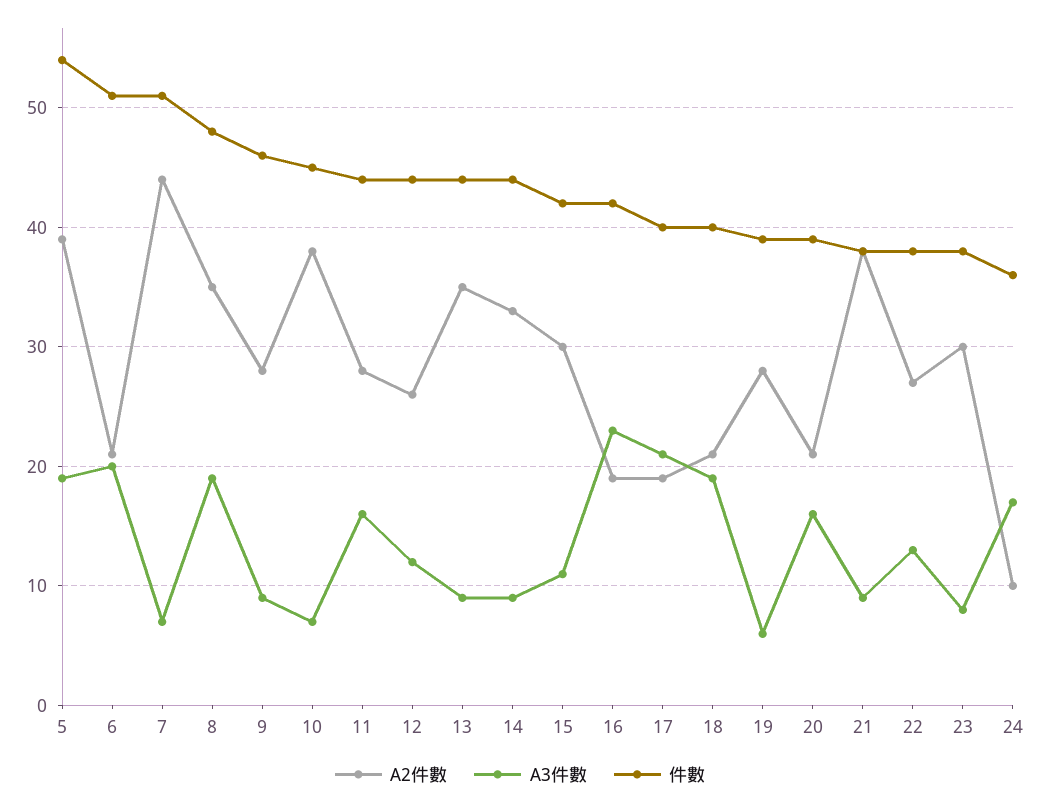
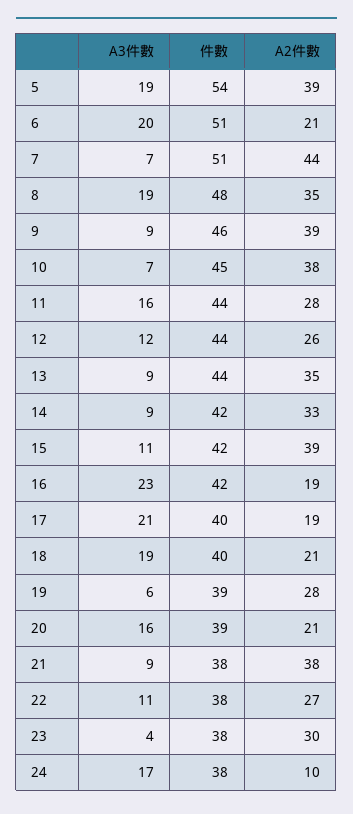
  {
    "A2件數": {
      "5": 39,
      "6": 21,
      "7": 44,
      "8": 35,
-     "9": 28,
+     "9": 39,
      "10": 38,
      "11": 28,
      "12": 26,
      "13": 35,
      "14": 33,
-     "15": 30,
+     "15": 39,
      "16": 19,
      "17": 19,
      "18": 21,
      "19": 28,
      "20": 21,
      "21": 38,
      "22": 27,
      "23": 30,
      "24": 10
    },
    "A3件數": {
      "5": 19,
      "6": 20,
      "7": 7,
      "8": 19,
      "9": 9,
      "10": 7,
      "11": 16,
      "12": 12,
      "13": 9,
      "14": 9,
      "15": 11,
      "16": 23,
      "17": 21,
      "18": 19,
      "19": 6,
      "20": 16,
      "21": 9,
-     "22": 13,
+     "22": 11,
-     "23": 8,
+     "23": 4,
      "24": 17
    },
    "件數": {
      "5": 54,
      "6": 51,
      "7": 51,
      "8": 48,
      "9": 46,
      "10": 45,
      "11": 44,
      "12": 44,
      "13": 44,
-     "14": 44,
+     "14": 42,
      "15": 42,
      "16": 42,
      "17": 40,
      "18": 40,
      "19": 39,
      "20": 39,
      "21": 38,
      "22": 38,
      "23": 38,
-     "24": 36
+     "24": 38
    }
  }

